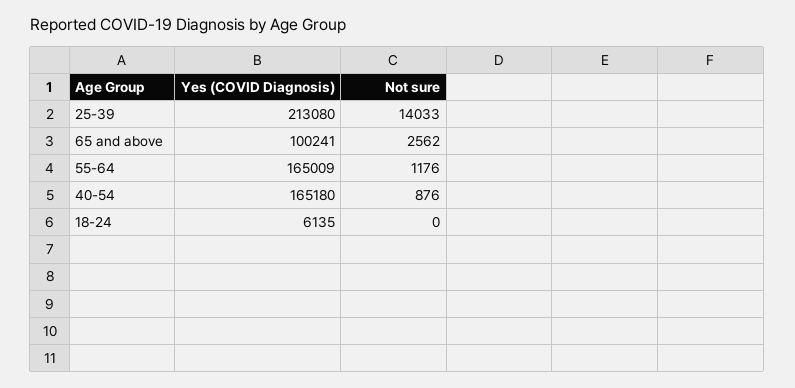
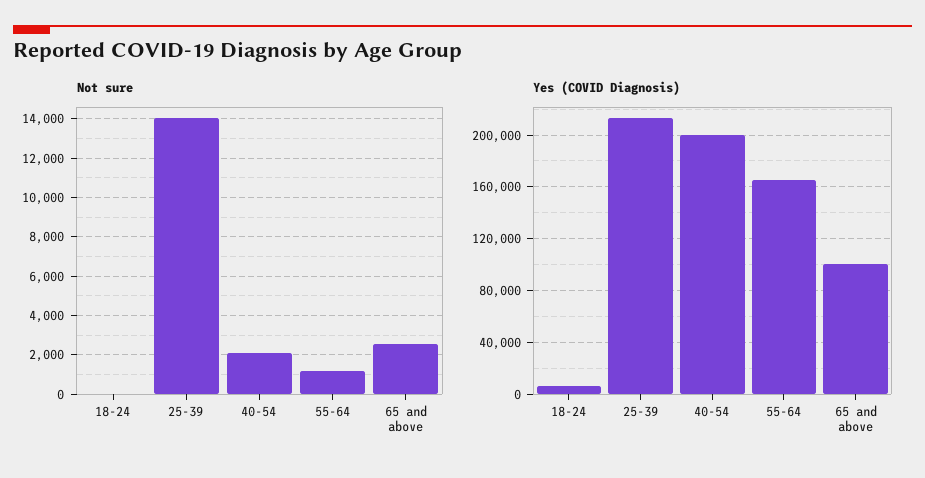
  {
    "Yes (COVID Diagnosis)": {
      "25-39": 213080,
      "65 and above": 100241,
      "55-64": 165009,
-     "40-54": 165180,
+     "40-54": 200000,
      "18-24": 6135
    },
    "Not sure": {
      "25-39": 14033,
      "65 and above": 2562,
      "55-64": 1176,
-     "40-54": 876,
+     "40-54": 2000,
      "18-24": 0
    }
  }

